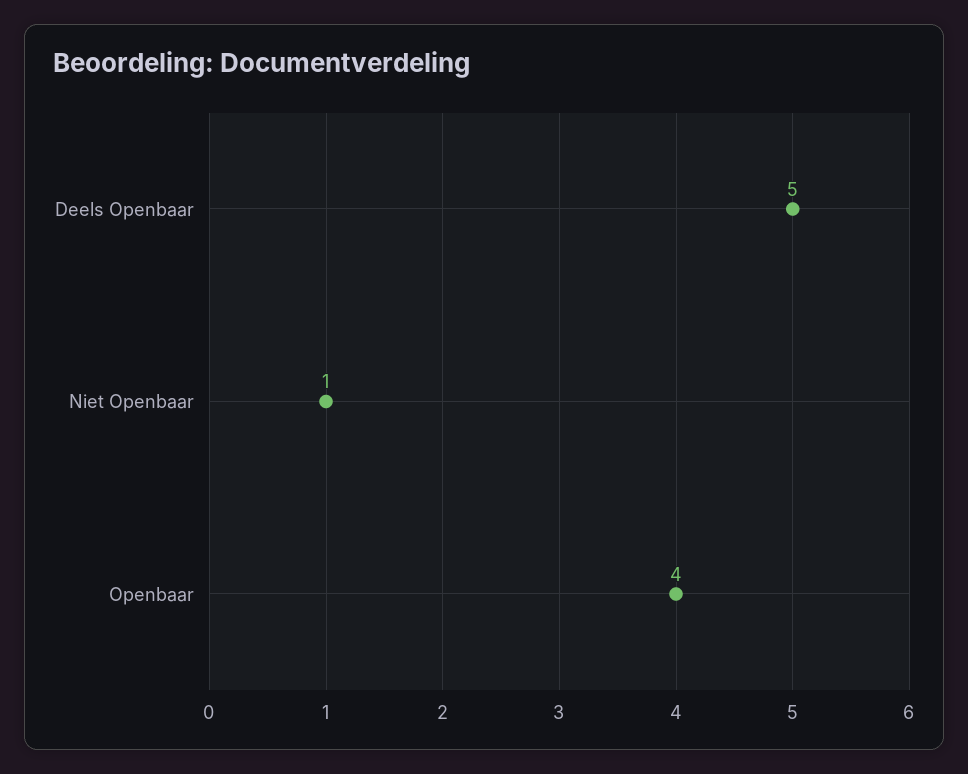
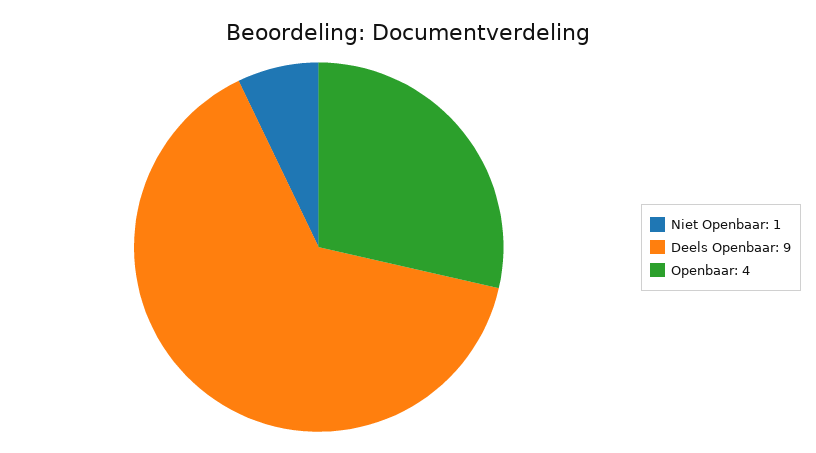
  {
-   "Deels Openbaar": 5,
+   "Deels Openbaar": 9,
    "Niet Openbaar": 1,
    "Openbaar": 4
  }

